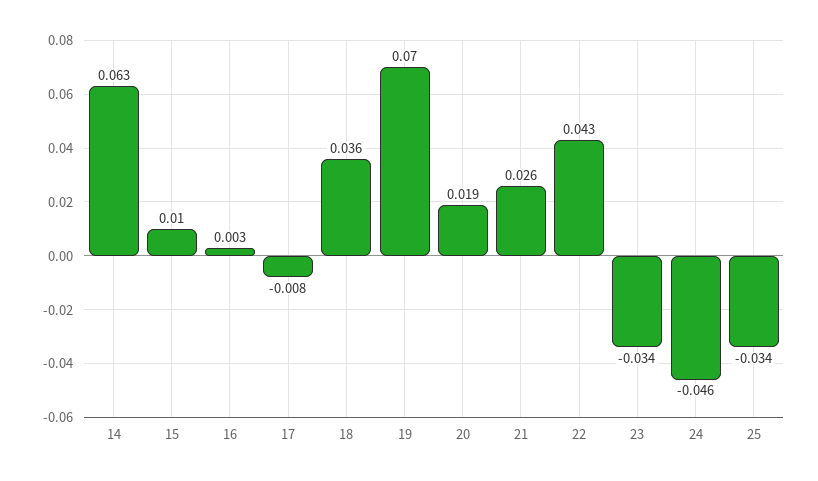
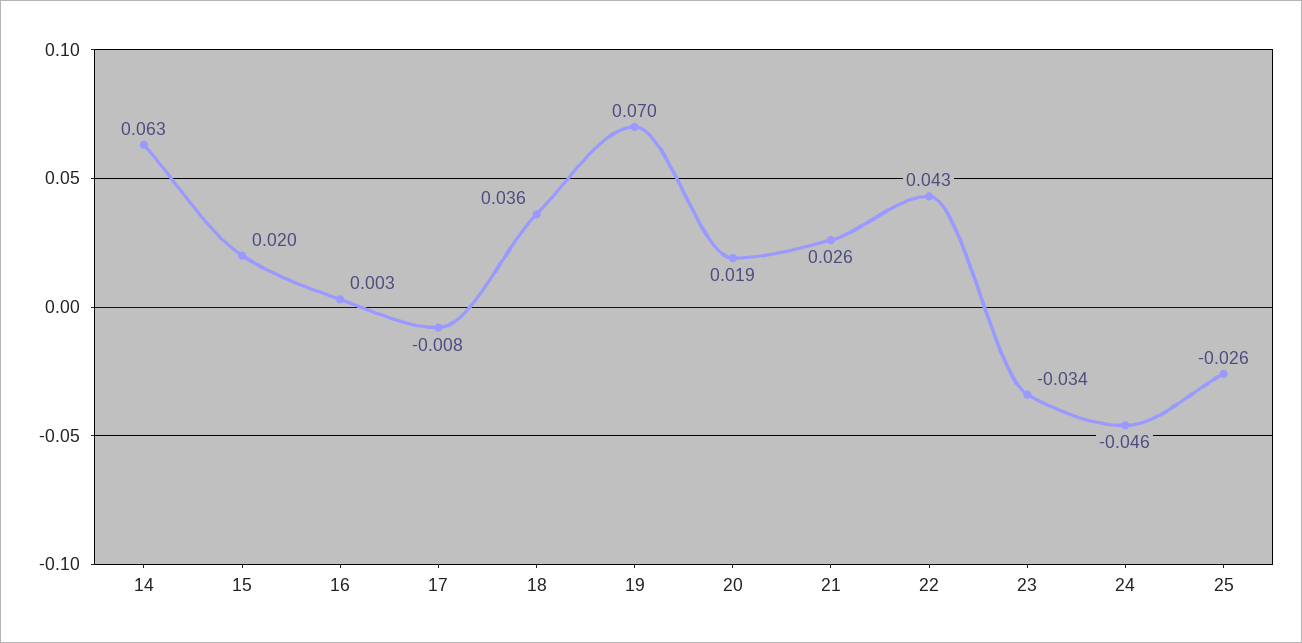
  {
    "14": 0.063,
-   "15": 0.01,
+   "15": 0.02,
    "16": 0.003,
    "17": -0.008,
    "18": 0.036,
    "19": 0.07,
    "20": 0.019,
    "21": 0.026,
    "22": 0.043,
    "23": -0.034,
    "24": -0.046,
-   "25": -0.034
+   "25": -0.026
  }

